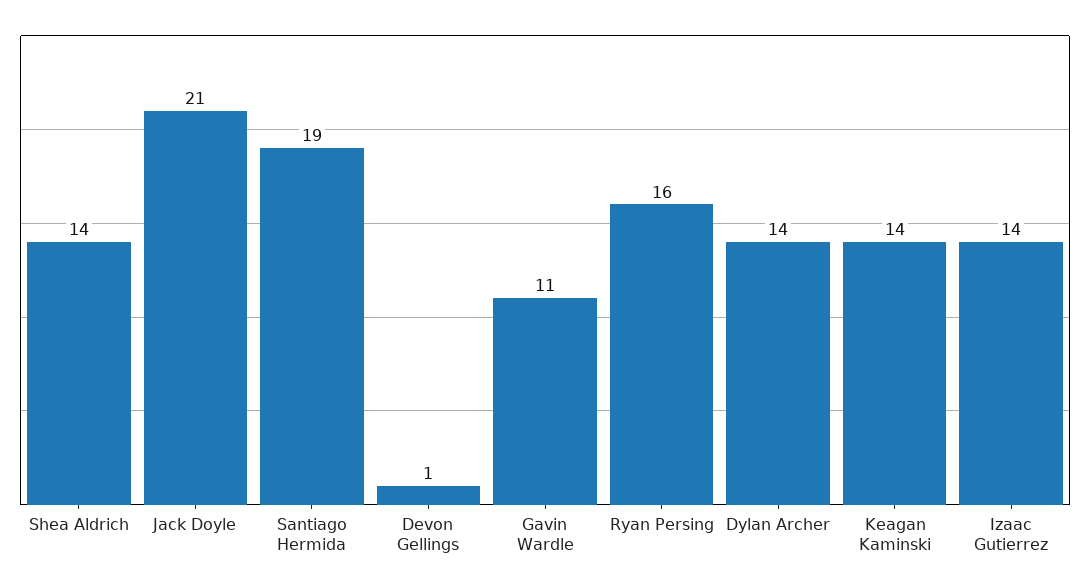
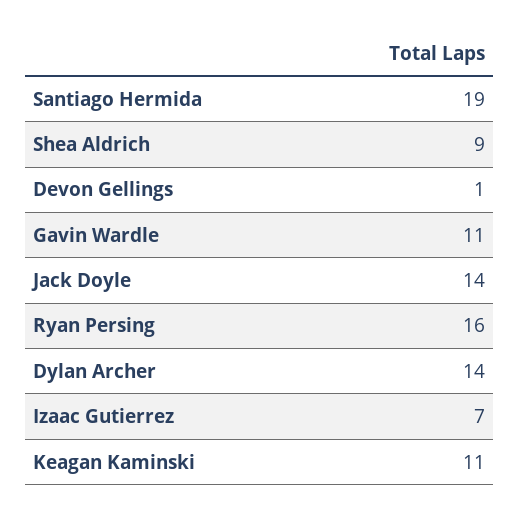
  {
-   "Shea Aldrich": 14,
+   "Shea Aldrich": 9,
-   "Jack Doyle": 21,
+   "Jack Doyle": 14,
    "Santiago Hermida": 19,
    "Devon Gellings": 1,
    "Gavin Wardle": 11,
    "Ryan Persing": 16,
    "Dylan Archer": 14,
-   "Keagan Kaminski": 14,
+   "Keagan Kaminski": 11,
-   "Izaac Gutierrez": 14
+   "Izaac Gutierrez": 7
  }

